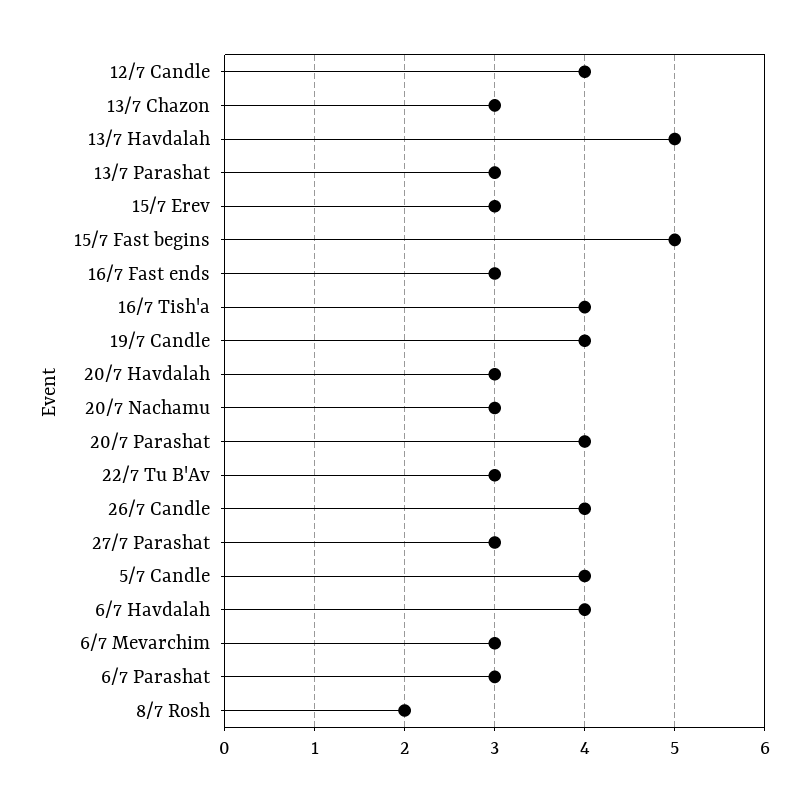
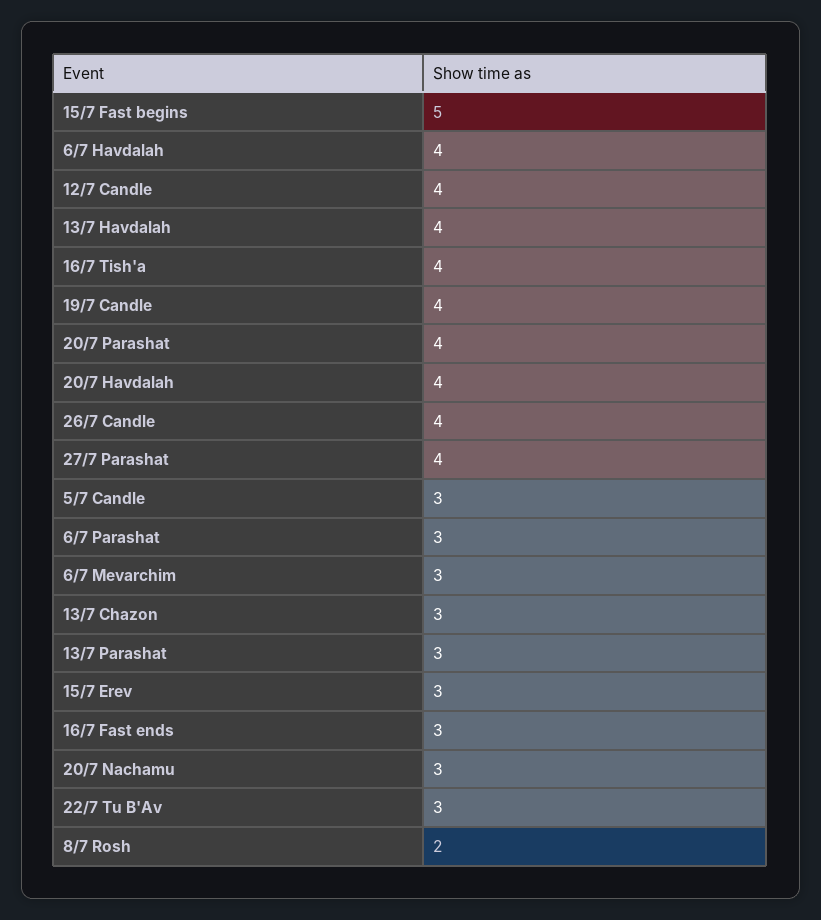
  {
    "12/7 Candle": 4,
    "13/7 Chazon": 3,
-   "13/7 Havdalah": 5,
+   "13/7 Havdalah": 4,
    "13/7 Parashat": 3,
    "15/7 Erev": 3,
    "15/7 Fast begins": 5,
    "16/7 Fast ends": 3,
    "16/7 Tish'a": 4,
    "19/7 Candle": 4,
-   "20/7 Havdalah": 3,
+   "20/7 Havdalah": 4,
    "20/7 Nachamu": 3,
    "20/7 Parashat": 4,
    "22/7 Tu B'Av": 3,
    "26/7 Candle": 4,
-   "27/7 Parashat": 3,
+   "27/7 Parashat": 4,
-   "5/7 Candle": 4,
+   "5/7 Candle": 3,
    "6/7 Havdalah": 4,
    "6/7 Mevarchim": 3,
    "6/7 Parashat": 3,
    "8/7 Rosh": 2
  }

